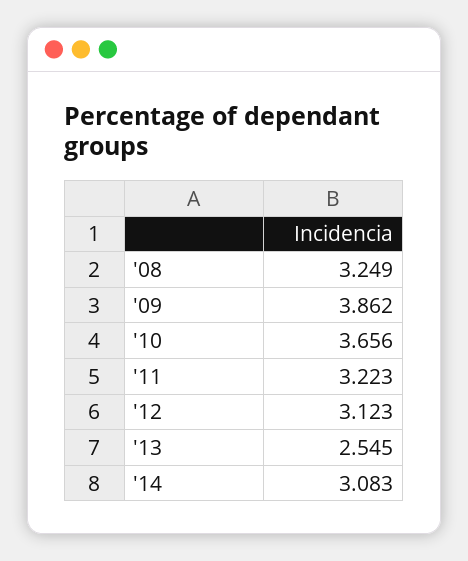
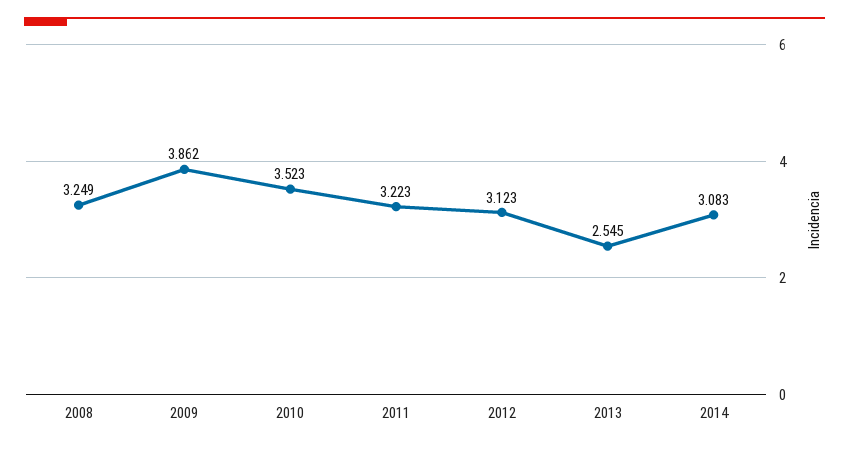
  {
    "'08": 3.249,
    "'09": 3.862,
-   "'10": 3.656,
+   "'10": 3.523,
    "'11": 3.223,
    "'12": 3.123,
    "'13": 2.545,
    "'14": 3.083
  }

